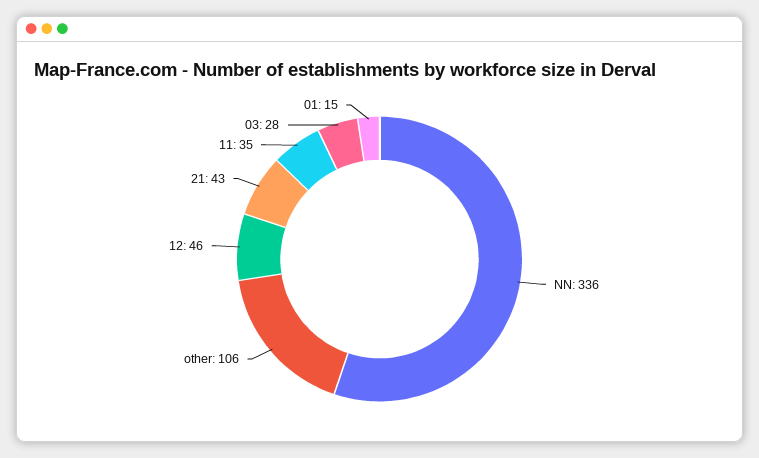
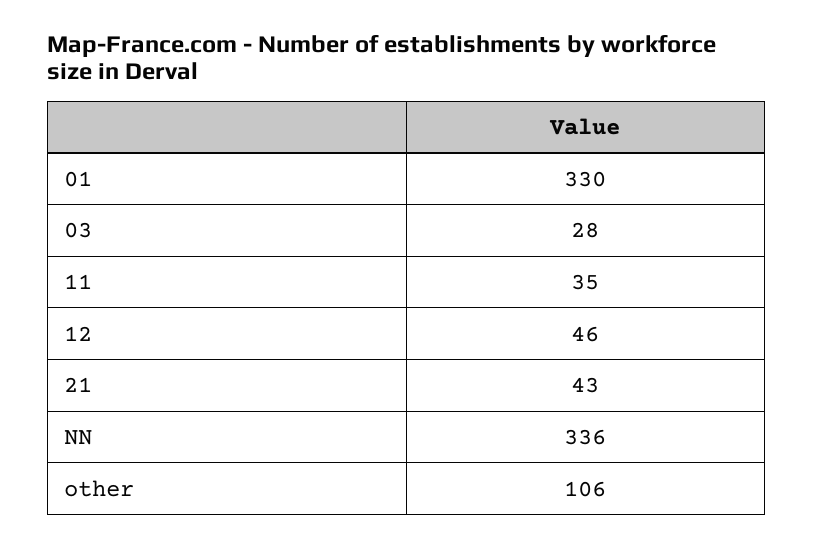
  {
    "NN": 336,
    "other": 106,
    "12": 46,
    "21": 43,
    "11": 35,
    "03": 28,
-   "01": 15
+   "01": 330
  }

